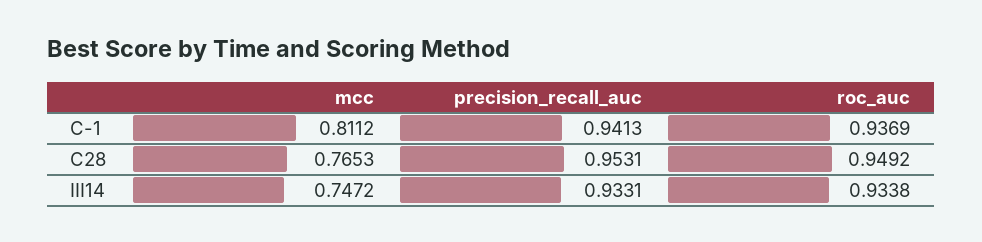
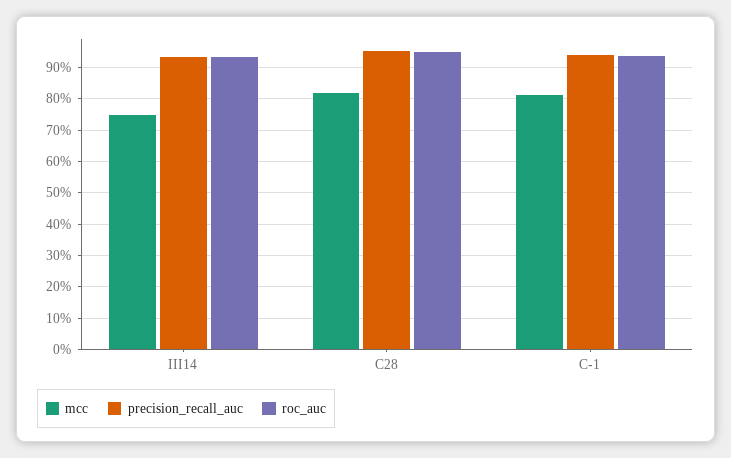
  {
    "mcc": {
      "C-1": 0.8112,
-     "C28": 0.7653,
+     "C28": 0.82,
      "III14": 0.7472
    },
    "precision_recall_auc": {
      "C-1": 0.9413,
      "C28": 0.9531,
      "III14": 0.9331
    },
    "roc_auc": {
      "C-1": 0.9369,
      "C28": 0.9492,
      "III14": 0.9338
    }
  }

